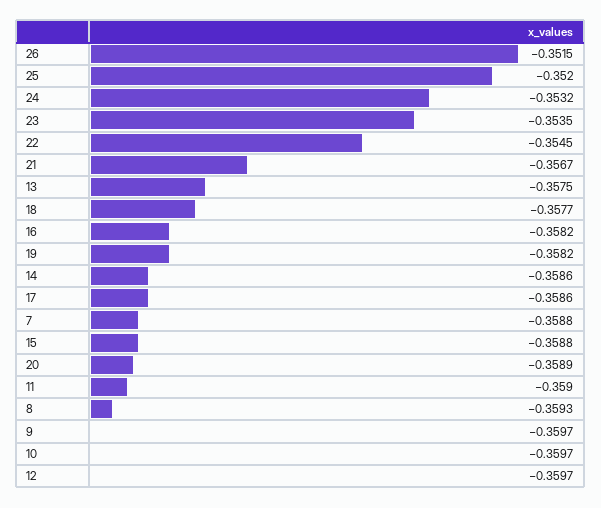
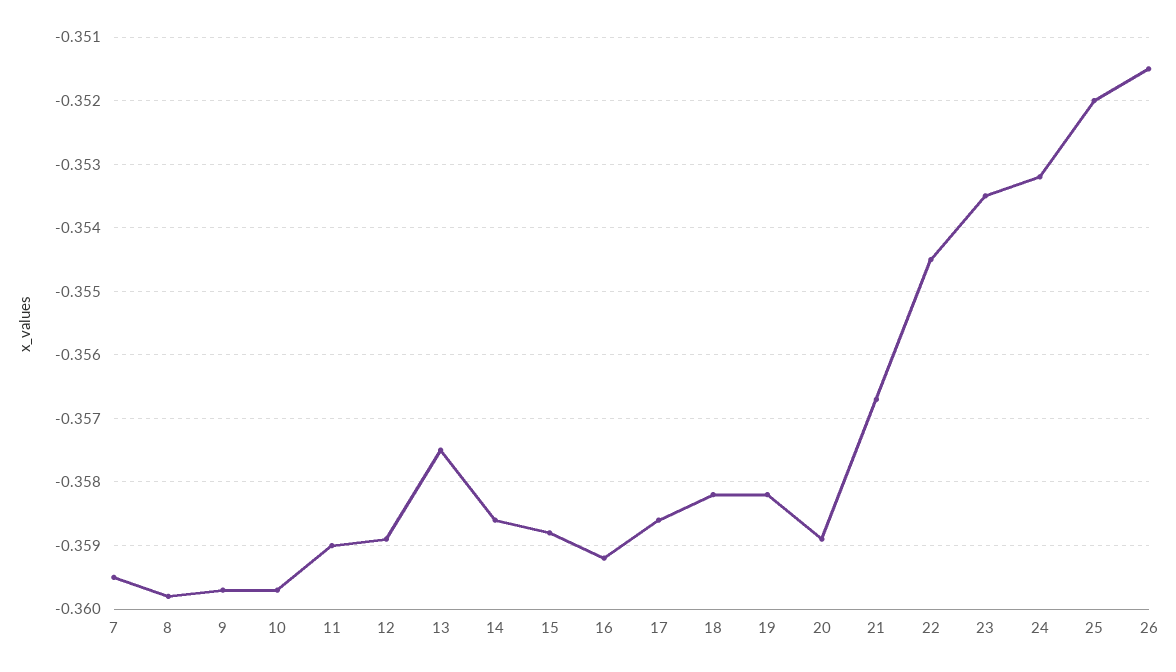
  {
    "26": -0.3515,
    "25": -0.352,
    "24": -0.3532,
    "23": -0.3535,
    "22": -0.3545,
    "21": -0.3567,
    "13": -0.3575,
-   "18": -0.3577,
+   "18": -0.3582,
-   "16": -0.3582,
+   "16": -0.3592,
    "19": -0.3582,
    "14": -0.3586,
    "17": -0.3586,
-   "7": -0.3588,
+   "7": -0.3595,
    "15": -0.3588,
    "20": -0.3589,
    "11": -0.359,
-   "8": -0.3593,
+   "8": -0.3598,
    "9": -0.3597,
    "10": -0.3597,
-   "12": -0.3597
+   "12": -0.3589
  }

